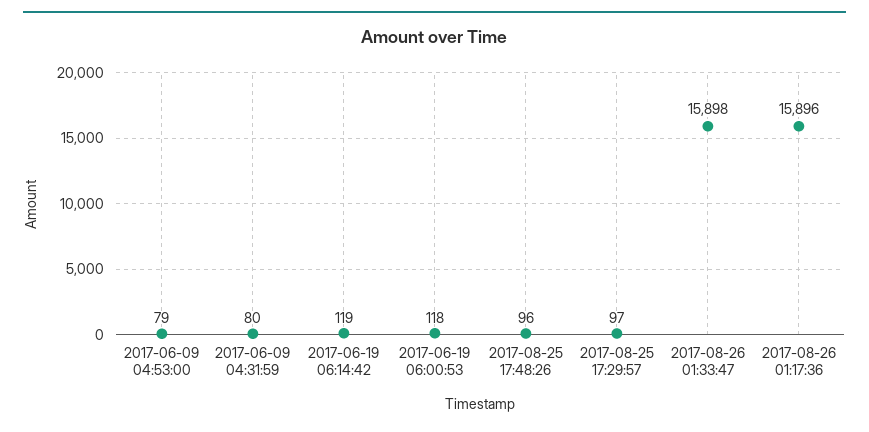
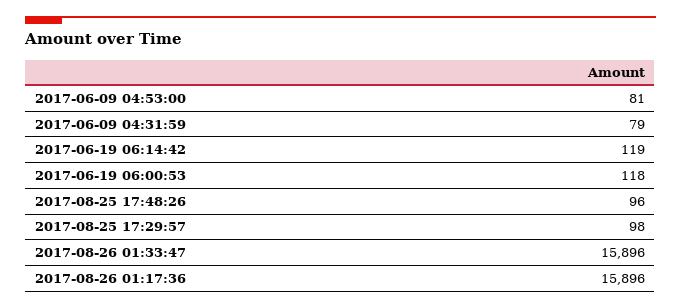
  {
-   "2017-06-09 04:53:00": 79,
+   "2017-06-09 04:53:00": 81,
-   "2017-06-09 04:31:59": 80,
+   "2017-06-09 04:31:59": 79,
    "2017-06-19 06:14:42": 119,
    "2017-06-19 06:00:53": 118,
    "2017-08-25 17:48:26": 96,
-   "2017-08-25 17:29:57": 97,
+   "2017-08-25 17:29:57": 98,
-   "2017-08-26 01:33:47": 15898,
+   "2017-08-26 01:33:47": 15896,
    "2017-08-26 01:17:36": 15896
  }

